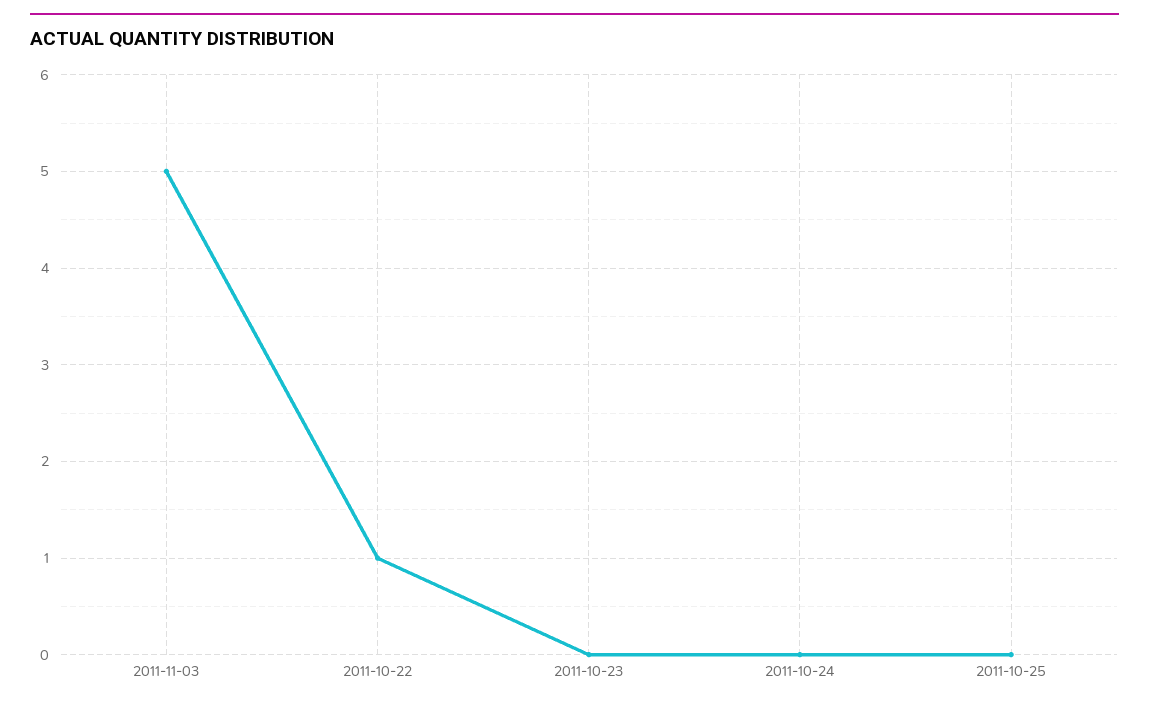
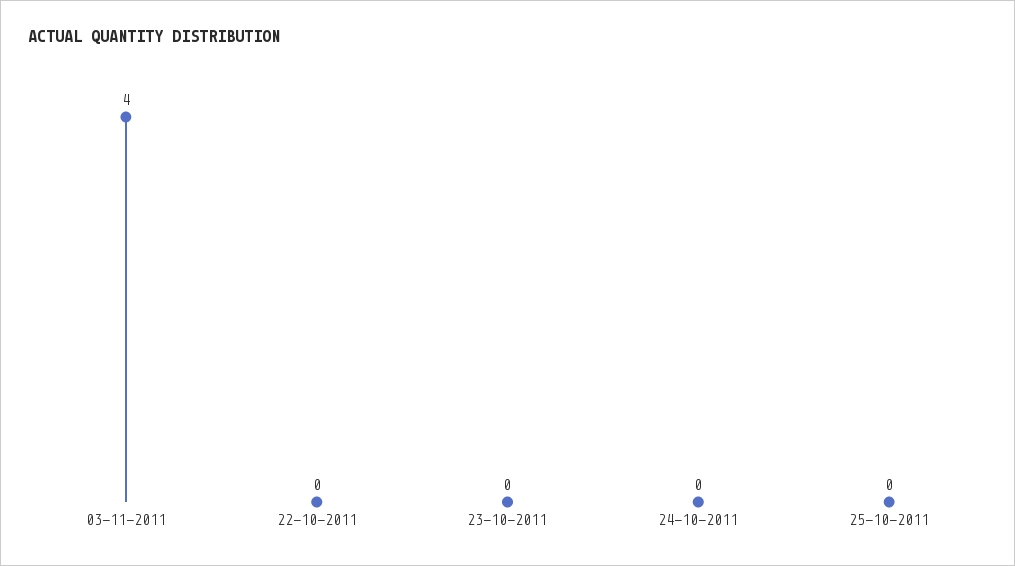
  {
-   "2011-11-03": 5,
+   "2011-11-03": 4,
-   "2011-10-22": 1,
+   "2011-10-22": 0,
    "2011-10-23": 0,
    "2011-10-24": 0,
    "2011-10-25": 0
  }

